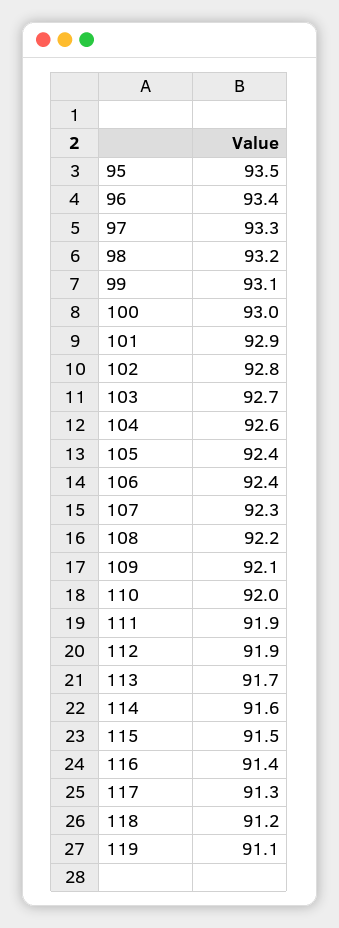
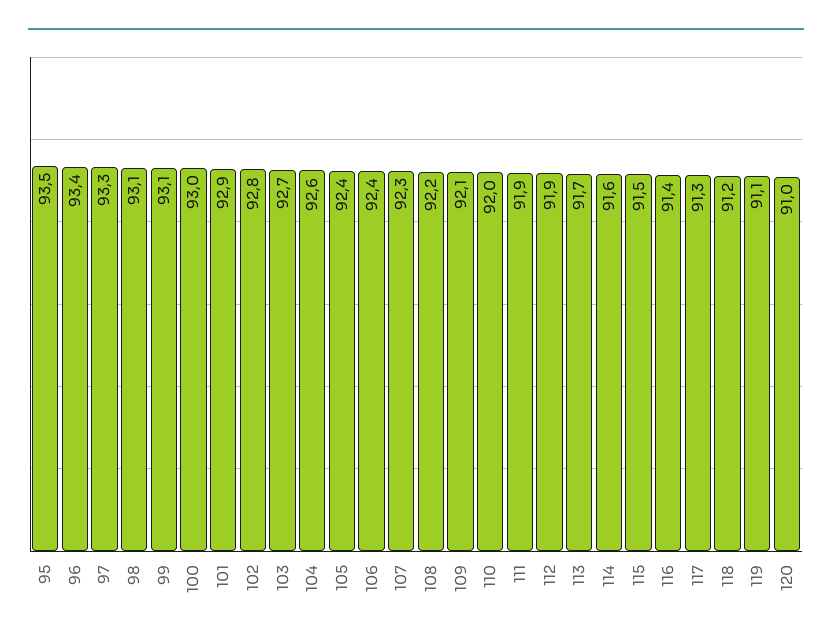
  {
    "95": 93.5,
    "96": 93.4,
    "97": 93.3,
-   "98": 93.2,
+   "98": 93.1,
    "99": 93.1,
    "100": 93,
    "101": 92.9,
    "102": 92.8,
    "103": 92.7,
    "104": 92.6,
    "105": 92.4,
    "106": 92.4,
    "107": 92.3,
    "108": 92.2,
    "109": 92.1,
    "110": 92,
    "111": 91.9,
    "112": 91.9,
    "113": 91.7,
    "114": 91.6,
    "115": 91.5,
    "116": 91.4,
    "117": 91.3,
    "118": 91.2,
-   "119": 91.1
+   "119": 91.1,
+   "120": 91
  }

